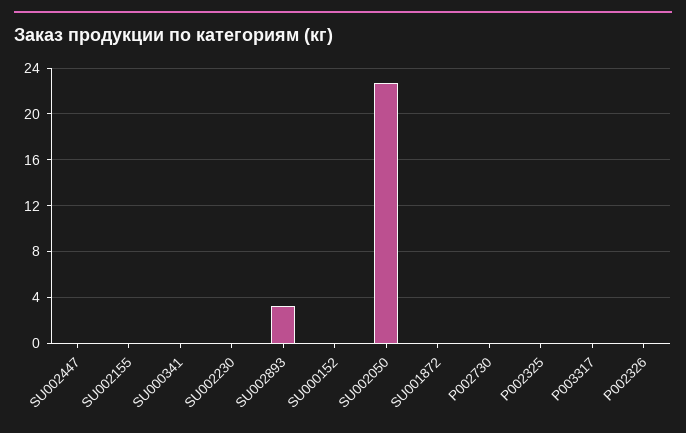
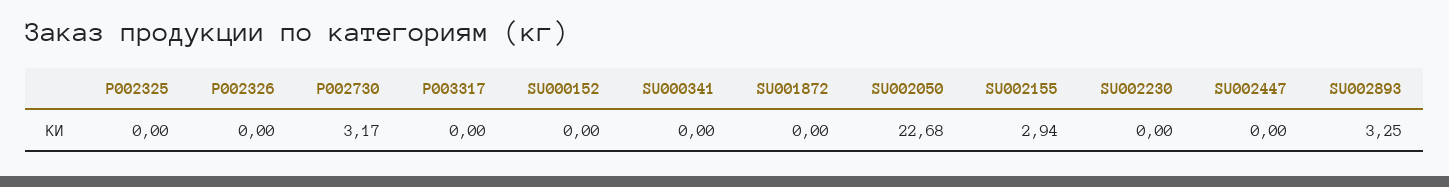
  {
    "SU002447": 0,
-   "SU002155": 0,
+   "SU002155": 2.94,
    "SU000341": 0,
    "SU002230": 0,
    "SU002893": 3.25,
    "SU000152": 0,
    "SU002050": 22.68,
    "SU001872": 0,
-   "P002730": 0,
+   "P002730": 3.17,
    "P002325": 0,
    "P003317": 0,
    "P002326": 0
  }

